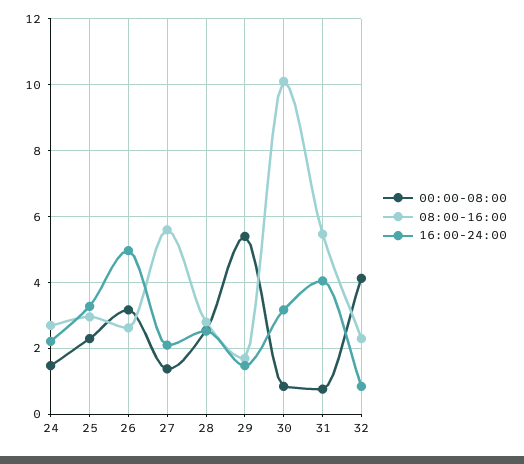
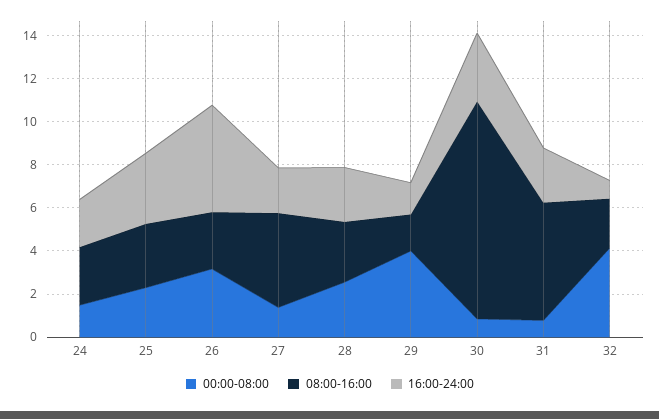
  {
    "00:00-08:00": {
      "24": 1.4,
      "25": 2.4,
      "26": 3.2,
      "27": 1.4,
      "28": 2.6,
-     "29": 5.4,
+     "29": 4,
      "30": 0.8,
      "31": 0.8,
      "32": 4.2
    },
    "08:00-16:00": {
      "24": 2.8,
      "25": 3,
      "26": 2.6,
-     "27": 5.6,
+     "27": 4.5,
      "28": 2.8,
      "29": 1.8,
      "30": 10.2,
      "31": 5.4,
      "32": 2.4
    },
    "16:00-24:00": {
      "24": 2.2,
      "25": 3.2,
      "26": 5,
      "27": 2.2,
      "28": 2.6,
      "29": 1.4,
      "30": 3.2,
-     "31": 4,
+     "31": 2.5,
      "32": 0.8
    }
  }

